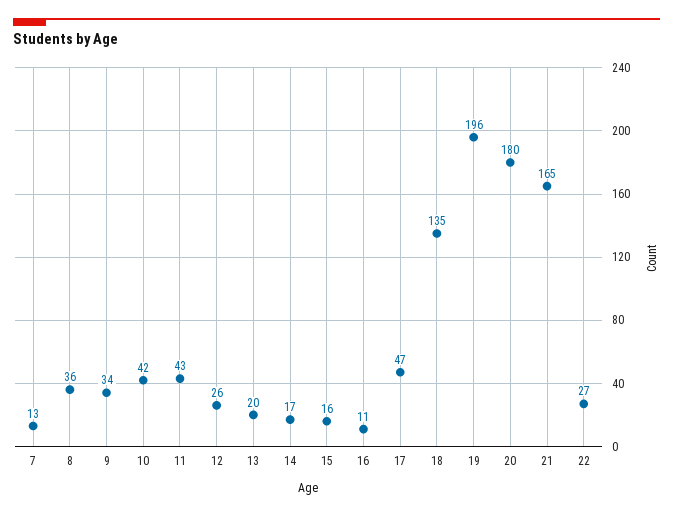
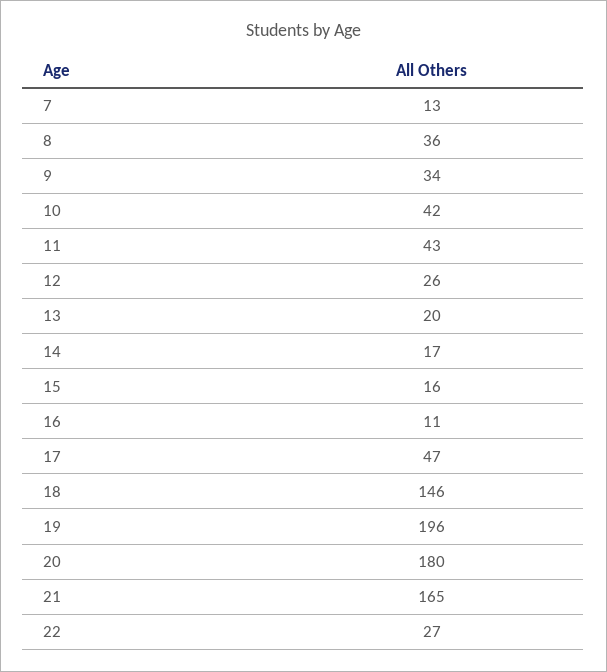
  {
    "7": 13,
    "8": 36,
    "9": 34,
    "10": 42,
    "11": 43,
    "12": 26,
    "13": 20,
    "14": 17,
    "15": 16,
    "16": 11,
    "17": 47,
-   "18": 135,
+   "18": 146,
    "19": 196,
    "20": 180,
    "21": 165,
    "22": 27
  }

